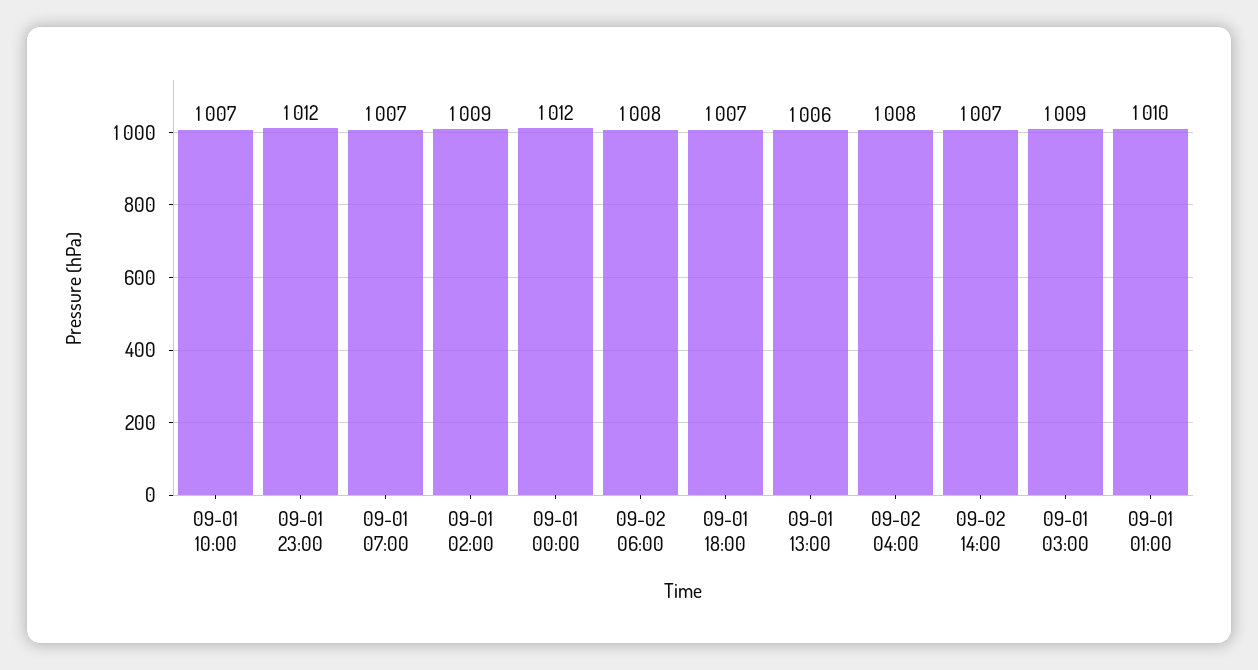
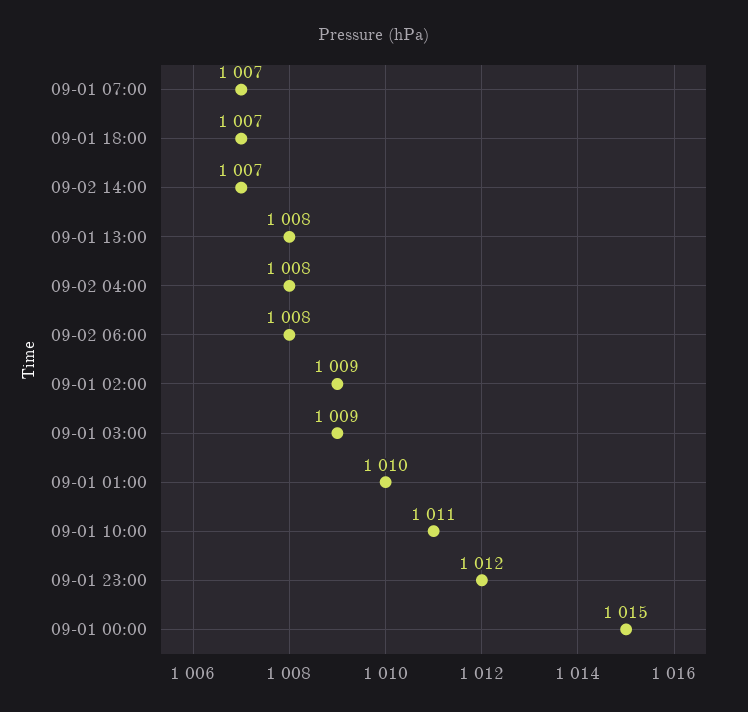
  {
-   "09-01 10:00": 1007,
+   "09-01 10:00": 1011,
    "09-01 23:00": 1012,
    "09-01 07:00": 1007,
    "09-01 02:00": 1009,
-   "09-01 00:00": 1012,
+   "09-01 00:00": 1015,
    "09-02 06:00": 1008,
    "09-01 18:00": 1007,
-   "09-01 13:00": 1006,
+   "09-01 13:00": 1008,
    "09-02 04:00": 1008,
    "09-02 14:00": 1007,
    "09-01 03:00": 1009,
    "09-01 01:00": 1010
  }

